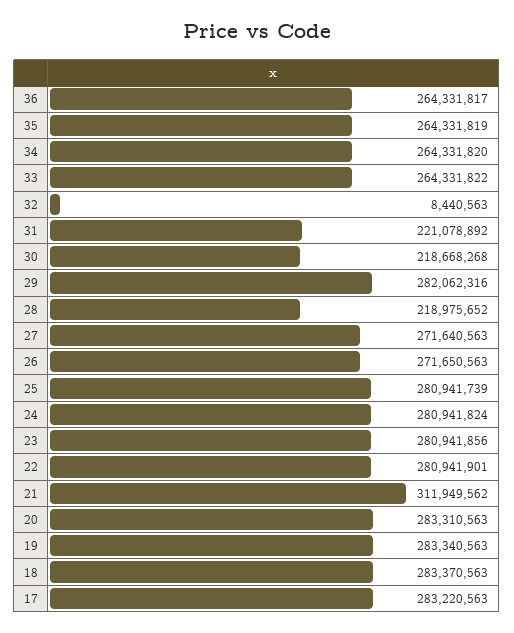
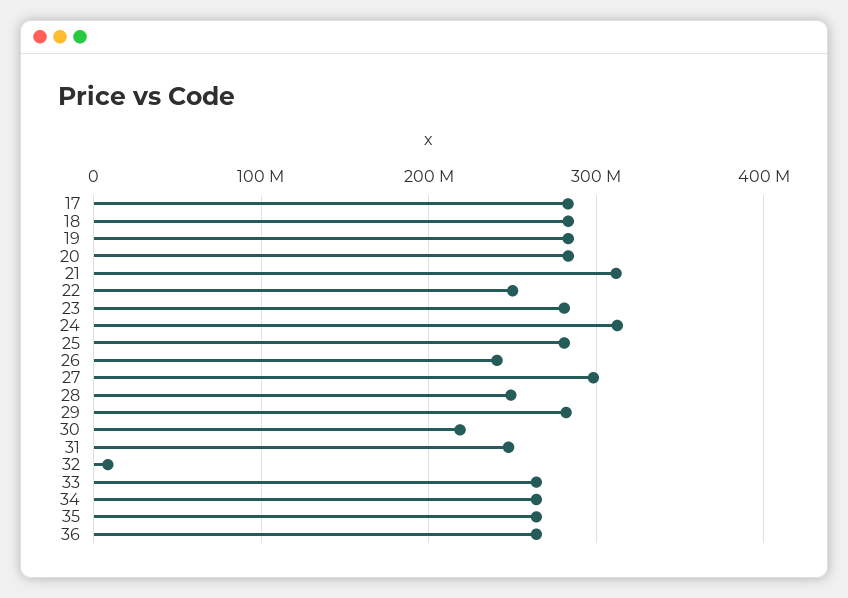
  {
    "36": 264331817,
    "35": 264331819,
    "34": 264331820,
    "33": 264331822,
    "32": 8440563,
-   "31": 221078892,
+   "31": 250000000,
    "30": 218668268,
    "29": 282062316,
-   "28": 218975652,
+   "28": 250000000,
-   "27": 271640563,
+   "27": 300000000,
-   "26": 271650563,
+   "26": 240000000,
    "25": 280941739,
-   "24": 280941824,
+   "24": 310000000,
    "23": 280941856,
-   "22": 280941901,
+   "22": 250000000,
    "21": 311949562,
    "20": 283310563,
    "19": 283340563,
    "18": 283370563,
    "17": 283220563
  }

